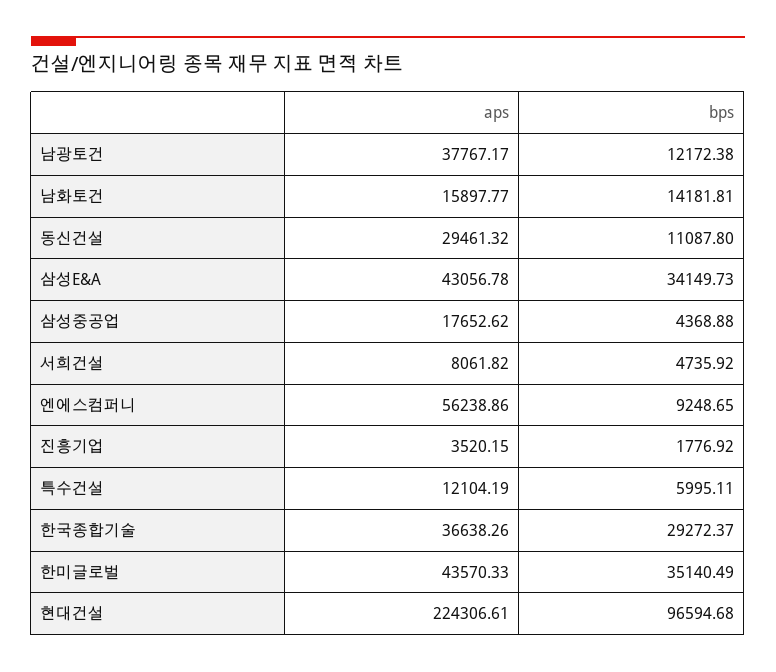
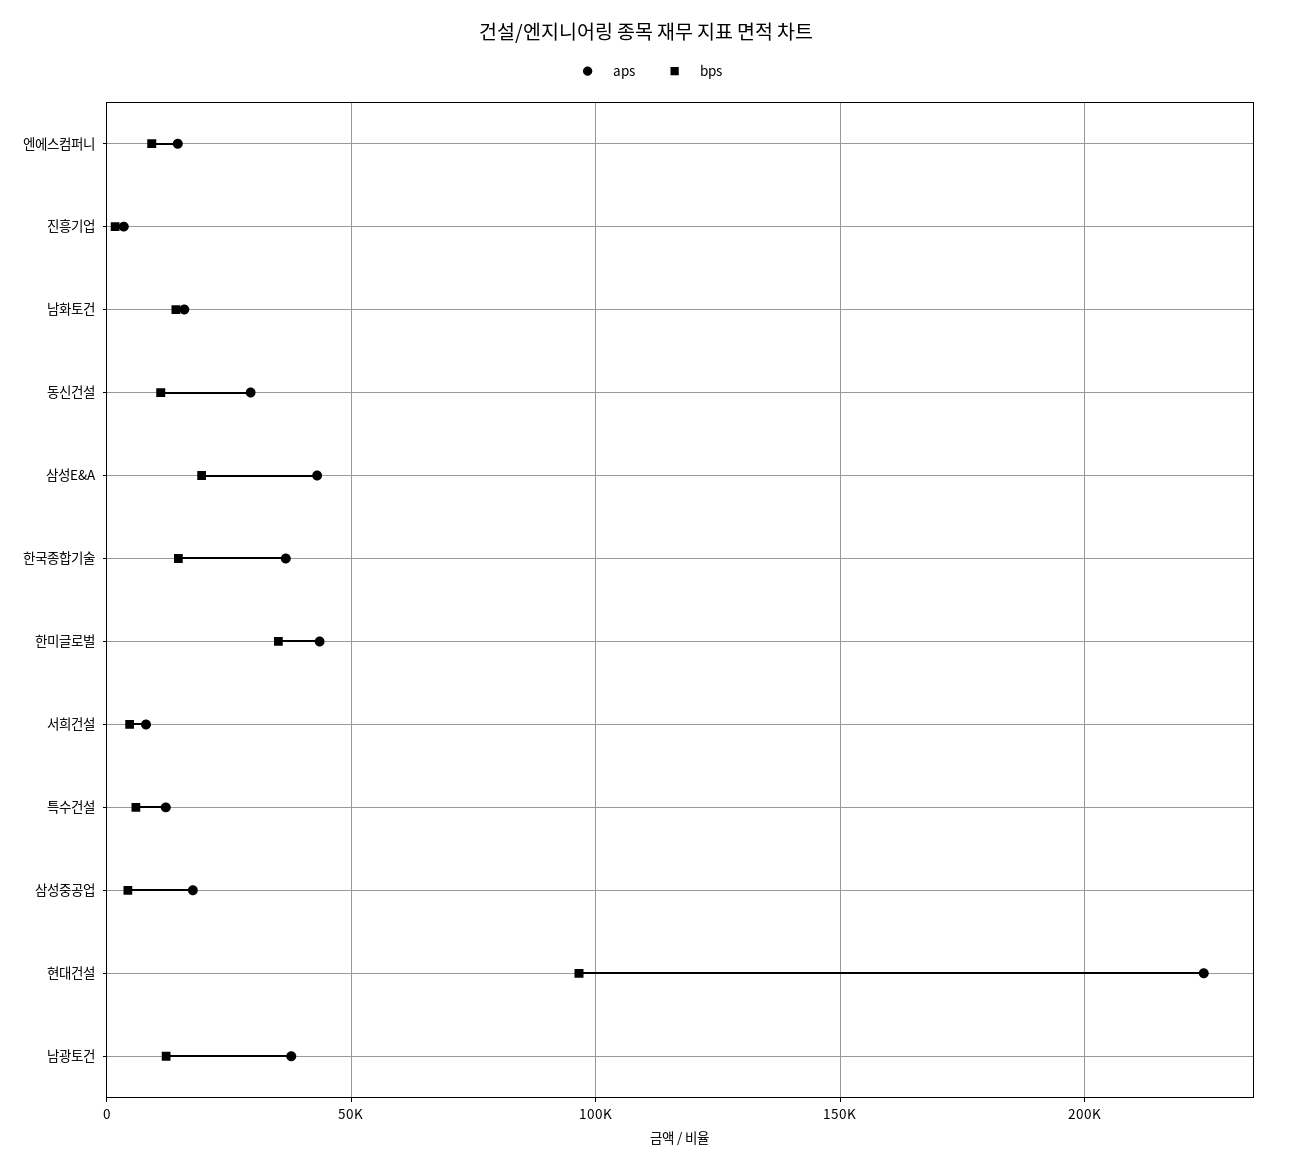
  {
    "aps": {
      "남광토건": 37767.17,
      "남화토건": 15897.77,
      "동신건설": 29461.32,
      "삼성E&A": 43056.78,
      "삼성중공업": 17652.62,
      "서희건설": 8061.82,
-     "엔에스컴퍼니": 56238.86,
+     "엔에스컴퍼니": 15000,
      "진흥기업": 3520.15,
      "특수건설": 12104.19,
      "한국종합기술": 36638.26,
      "한미글로벌": 43570.33,
      "현대건설": 224306.61
    },
    "bps": {
      "남광토건": 12172.38,
      "남화토건": 14181.81,
      "동신건설": 11087.8,
-     "삼성E&A": 34149.73,
+     "삼성E&A": 20000,
      "삼성중공업": 4368.88,
      "서희건설": 4735.92,
      "엔에스컴퍼니": 9248.65,
      "진흥기업": 1776.92,
      "특수건설": 5995.11,
-     "한국종합기술": 29272.37,
+     "한국종합기술": 15000,
      "한미글로벌": 35140.49,
      "현대건설": 96594.68
    }
  }

